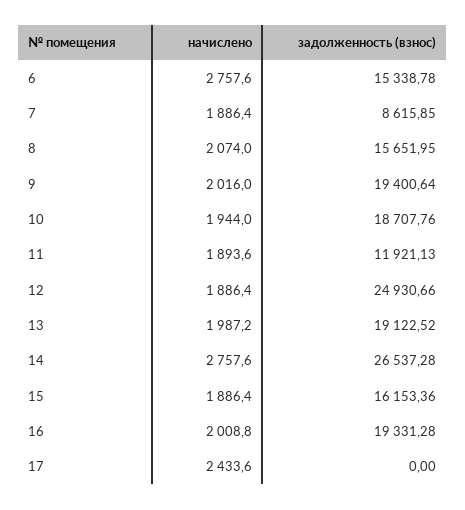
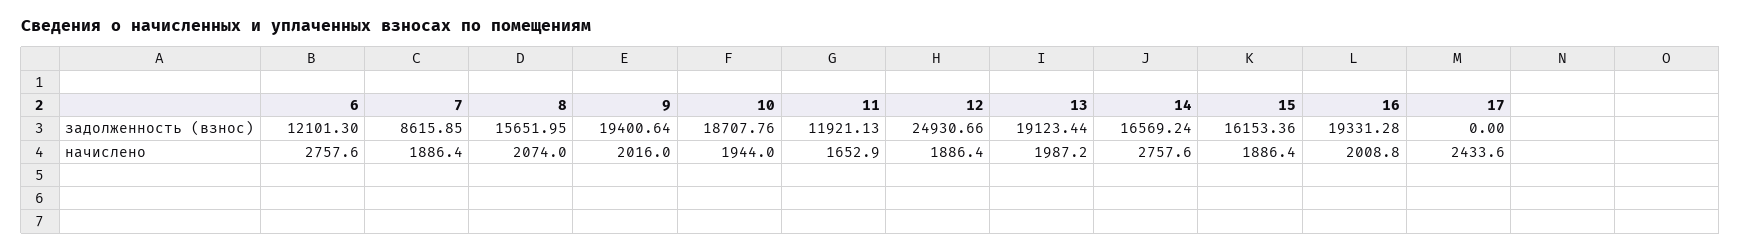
  {
    "начислено": {
      "6": 2757.6,
      "7": 1886.4,
      "8": 2074,
      "9": 2016,
      "10": 1944,
-     "11": 1893.6,
+     "11": 1652.9,
      "12": 1886.4,
      "13": 1987.2,
      "14": 2757.6,
      "15": 1886.4,
      "16": 2008.8,
      "17": 2433.6
    },
    "задолженность (взнос)": {
-     "6": 15338.78,
+     "6": 12101.3,
      "7": 8615.85,
      "8": 15651.95,
      "9": 19400.64,
      "10": 18707.76,
      "11": 11921.13,
      "12": 24930.66,
-     "13": 19122.52,
+     "13": 19123.44,
-     "14": 26537.28,
+     "14": 16569.24,
      "15": 16153.36,
      "16": 19331.28,
      "17": 0
    }
  }

